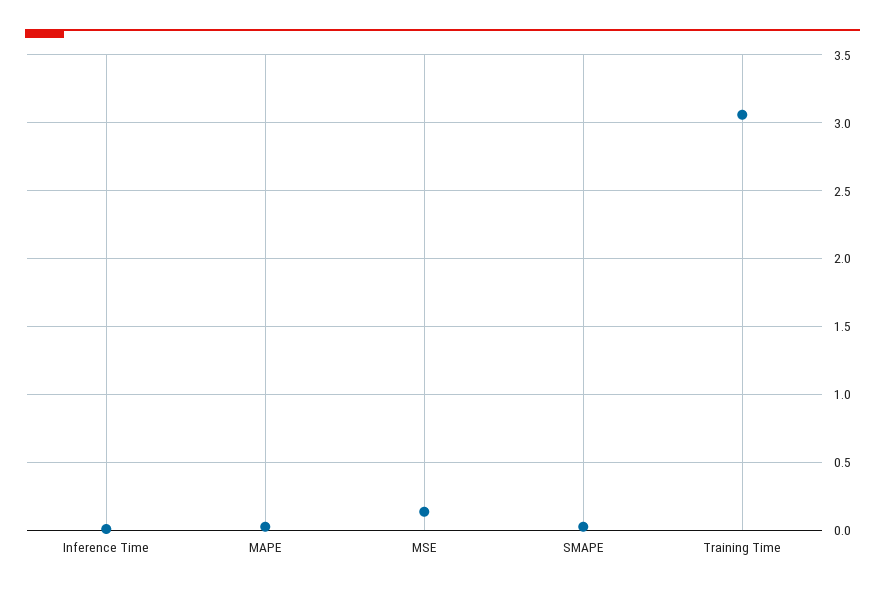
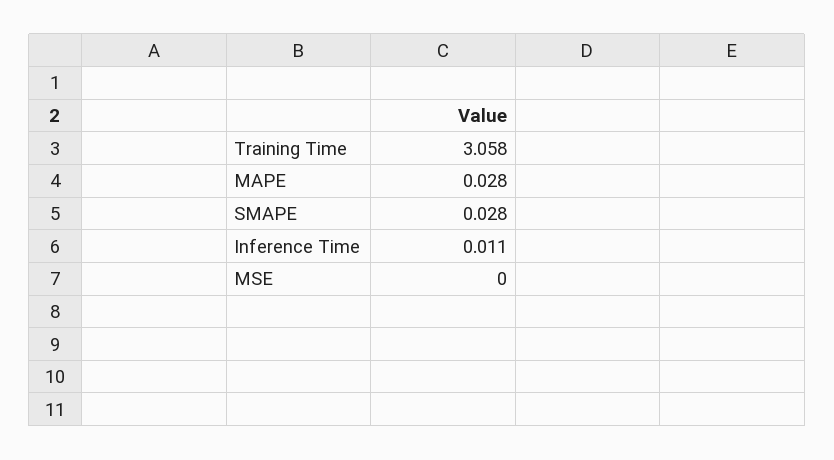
  {
    "Inference Time": 0.011,
    "MAPE": 0.028,
-   "MSE": 0.15,
+   "MSE": 0,
    "SMAPE": 0.028,
    "Training Time": 3.058
  }

